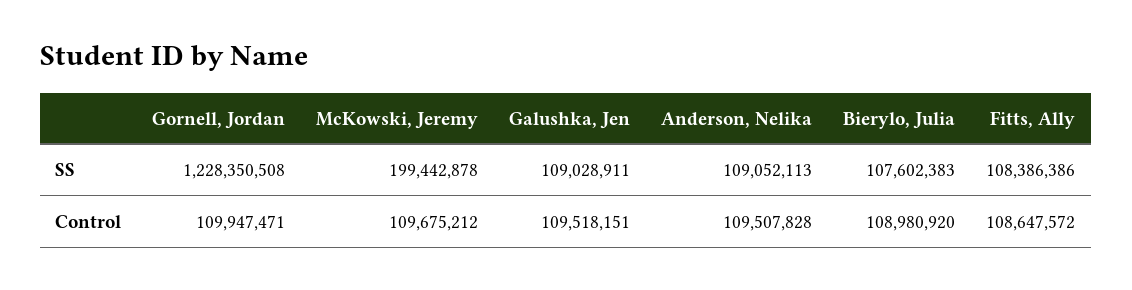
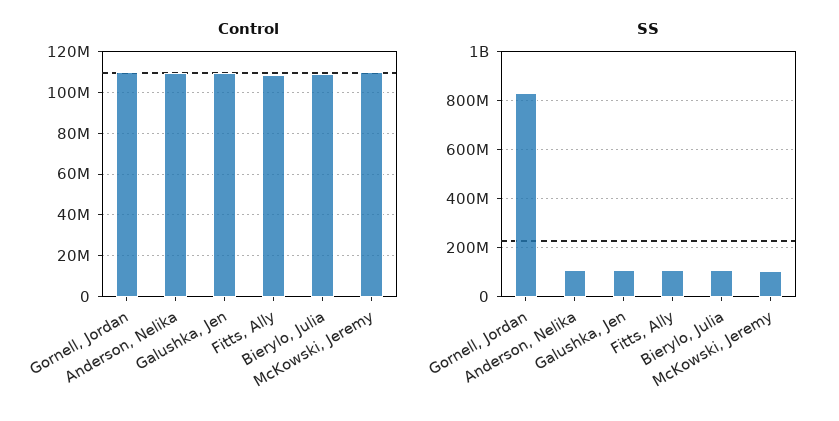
  {
    "SS": {
-     "Gornell, Jordan": 1228350508,
+     "Gornell, Jordan": 825000000,
-     "McKowski, Jeremy": 199442878,
+     "McKowski, Jeremy": 100000000,
      "Galushka, Jen": 109028911,
      "Anderson, Nelika": 109052113,
      "Bierylo, Julia": 107602383,
      "Fitts, Ally": 108386386
    },
    "Control": {
      "Gornell, Jordan": 109947471,
      "McKowski, Jeremy": 109675212,
      "Galushka, Jen": 109518151,
      "Anderson, Nelika": 109507828,
      "Bierylo, Julia": 108980920,
      "Fitts, Ally": 108647572
    }
  }

